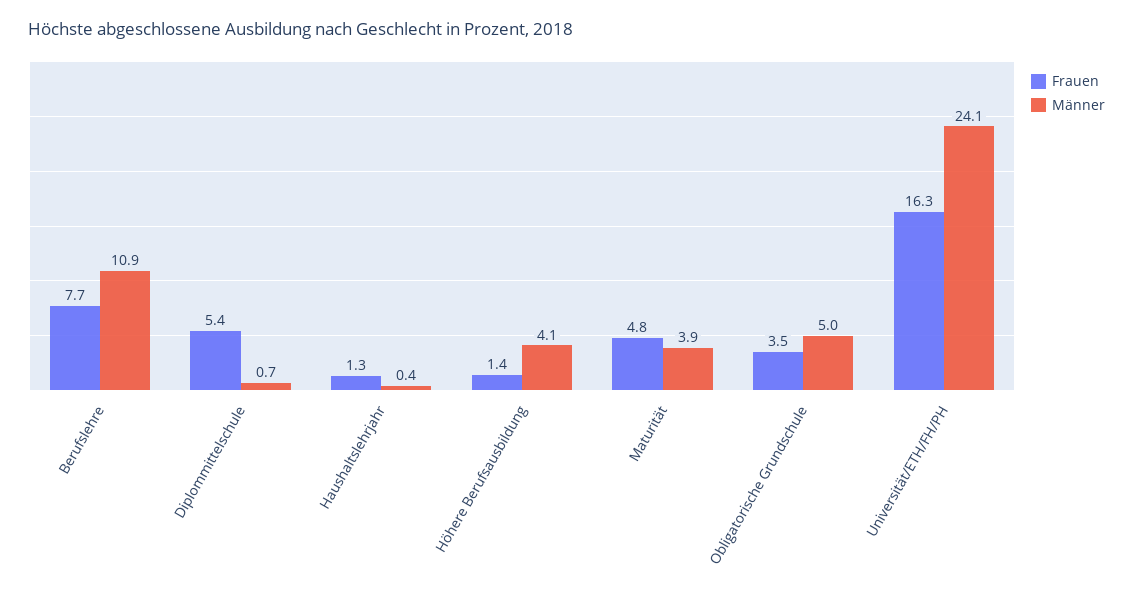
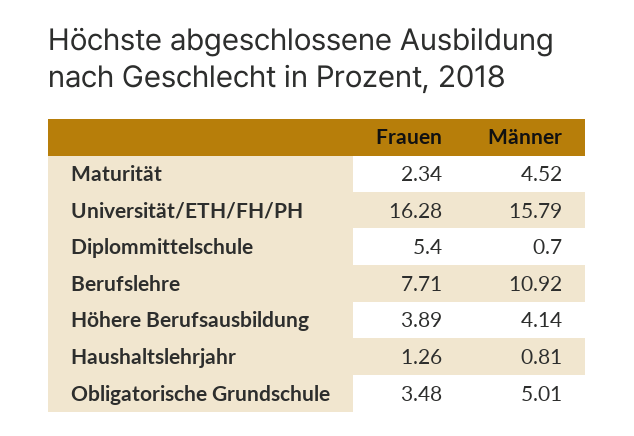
  {
    "Frauen": {
      "Berufslehre": 7.71,
      "Diplommittelschule": 5.4,
      "Haushaltslehrjahr": 1.26,
-     "Höhere Berufsausbildung": 1.4,
+     "Höhere Berufsausbildung": 3.89,
-     "Maturität": 4.8,
+     "Maturität": 2.34,
      "Obligatorische Grundschule": 3.48,
      "Universität/ETH/FH/PH": 16.28
    },
    "Männer": {
      "Berufslehre": 10.92,
      "Diplommittelschule": 0.7,
-     "Haushaltslehrjahr": 0.4,
+     "Haushaltslehrjahr": 0.81,
      "Höhere Berufsausbildung": 4.14,
-     "Maturität": 3.9,
+     "Maturität": 4.52,
      "Obligatorische Grundschule": 5.01,
-     "Universität/ETH/FH/PH": 24.1
+     "Universität/ETH/FH/PH": 15.79
    }
  }

